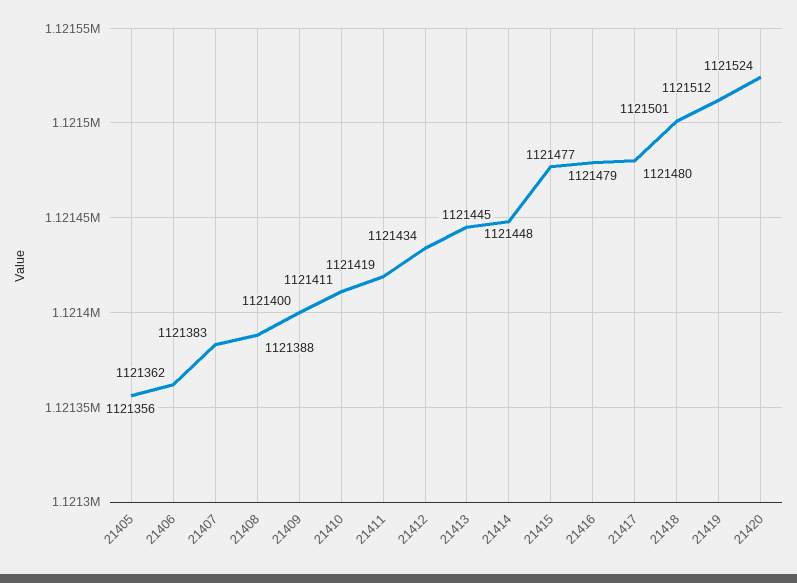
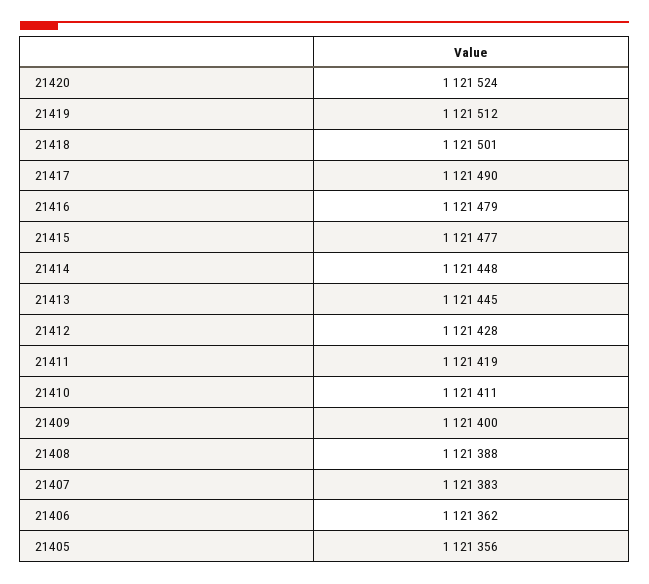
  {
    "21405": 1121356,
    "21406": 1121362,
    "21407": 1121383,
    "21408": 1121388,
    "21409": 1121400,
    "21410": 1121411,
    "21411": 1121419,
-   "21412": 1121434,
+   "21412": 1121428,
    "21413": 1121445,
    "21414": 1121448,
    "21415": 1121477,
    "21416": 1121479,
-   "21417": 1121480,
+   "21417": 1121490,
    "21418": 1121501,
    "21419": 1121512,
    "21420": 1121524
  }

